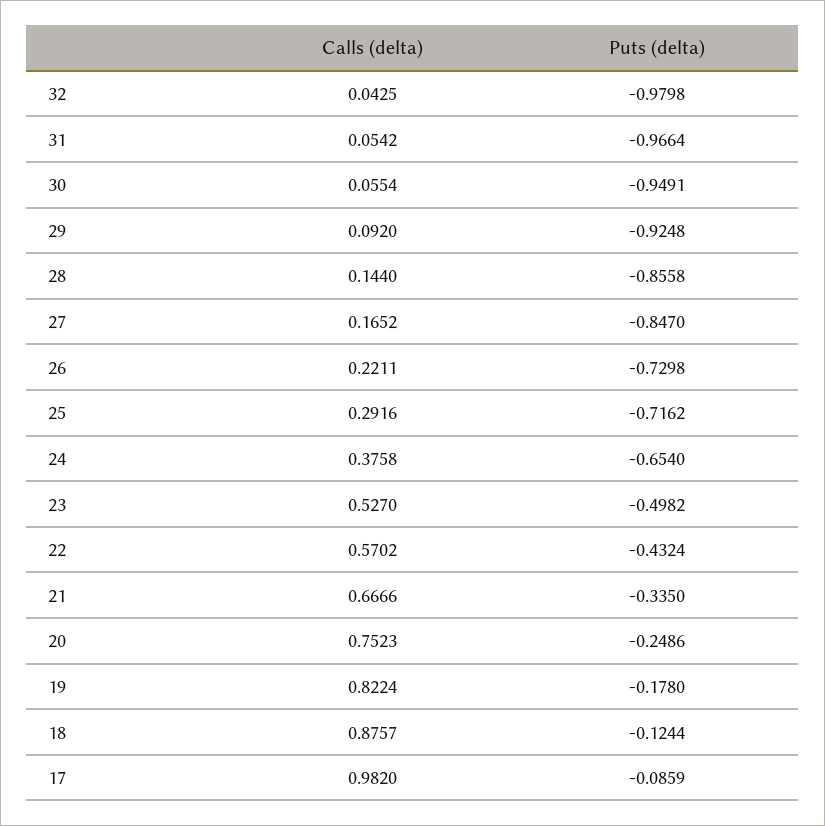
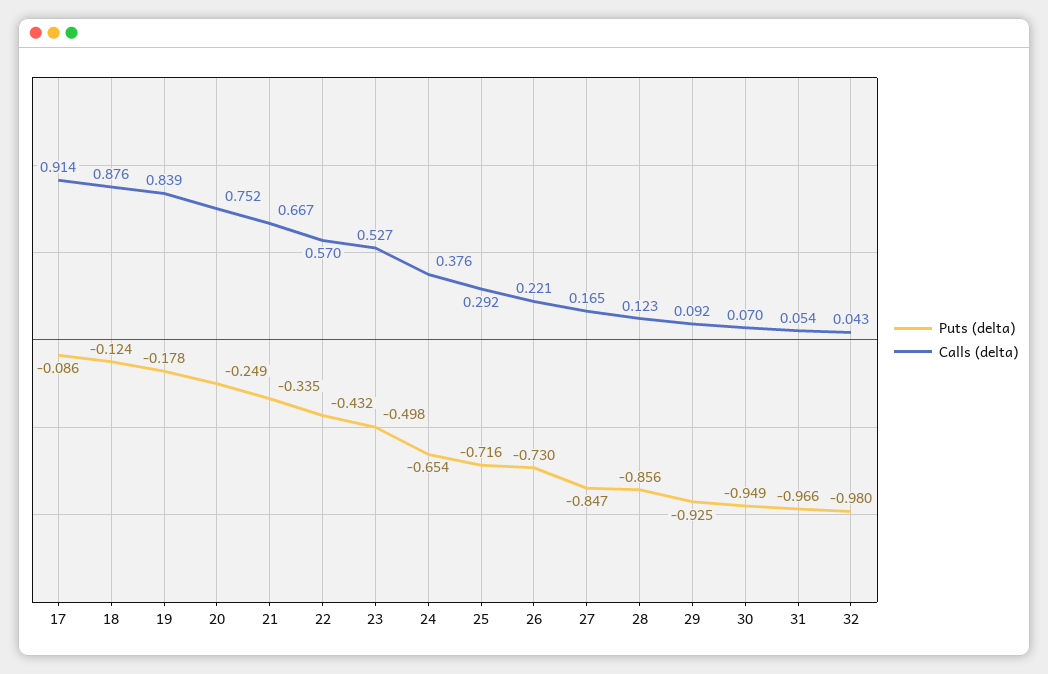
  {
    "Calls (delta)": {
      "32": 0.0425,
      "31": 0.0542,
-     "30": 0.0554,
+     "30": 0.07,
      "29": 0.092,
-     "28": 0.144,
+     "28": 0.123,
      "27": 0.1652,
      "26": 0.2211,
      "25": 0.2916,
      "24": 0.3758,
      "23": 0.527,
      "22": 0.5702,
      "21": 0.6666,
      "20": 0.7523,
-     "19": 0.8224,
+     "19": 0.839,
      "18": 0.8757,
-     "17": 0.982
+     "17": 0.914
    },
    "Puts (delta)": {
      "32": -0.9798,
      "31": -0.9664,
      "30": -0.9491,
      "29": -0.9248,
      "28": -0.8558,
      "27": -0.847,
      "26": -0.7298,
      "25": -0.7162,
      "24": -0.654,
      "23": -0.4982,
      "22": -0.4324,
      "21": -0.335,
      "20": -0.2486,
      "19": -0.178,
      "18": -0.1244,
      "17": -0.0859
    }
  }

